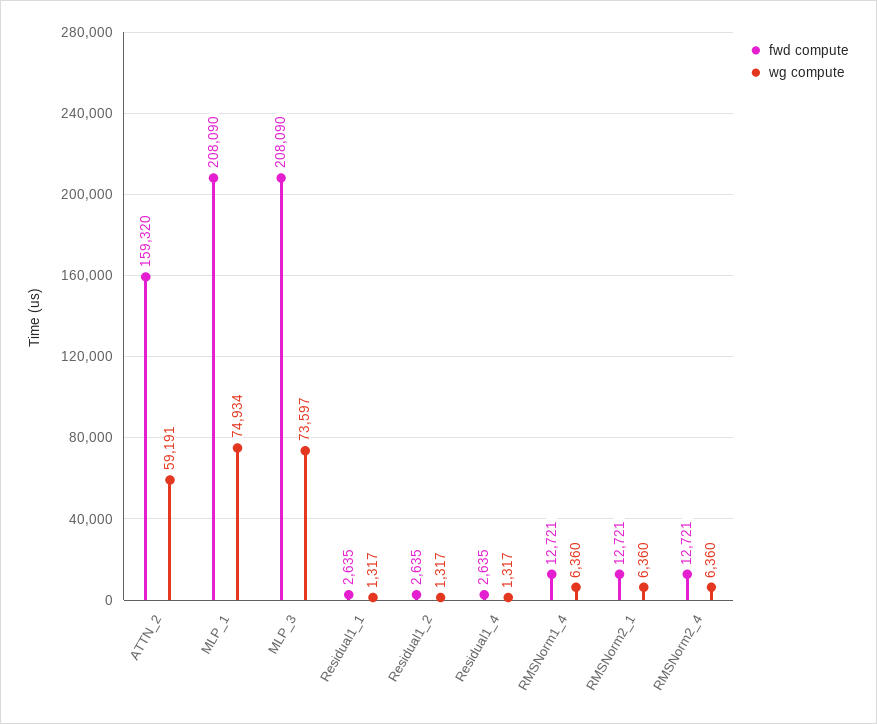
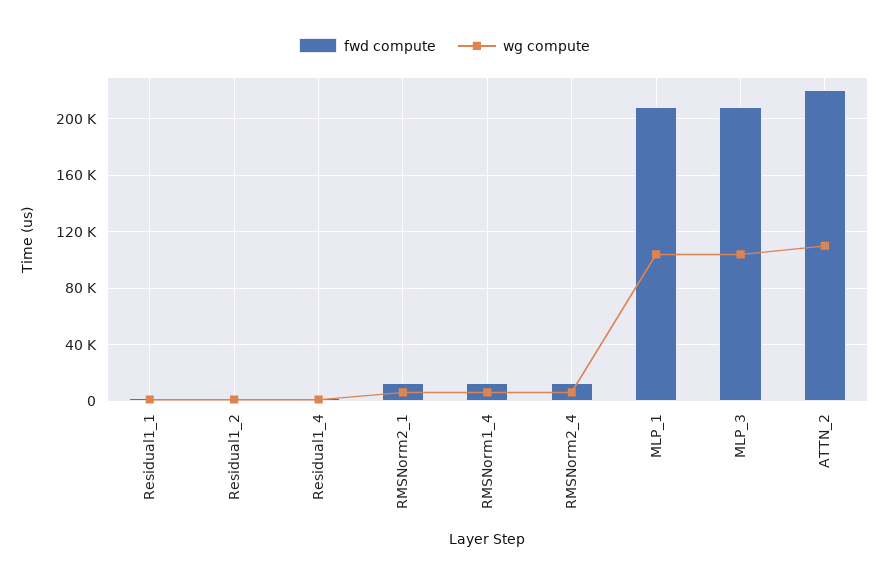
  {
    "fwd compute": {
-     "ATTN_2": 159320,
+     "ATTN_2": 220000,
      "MLP_1": 208090,
      "MLP_3": 208090,
      "Residual1_1": 2635,
      "Residual1_2": 2635,
      "Residual1_4": 2635,
      "RMSNorm1_4": 12721,
      "RMSNorm2_1": 12721,
      "RMSNorm2_4": 12721
    },
    "wg compute": {
-     "ATTN_2": 59191,
+     "ATTN_2": 110000,
-     "MLP_1": 74934,
+     "MLP_1": 105000,
-     "MLP_3": 73597,
+     "MLP_3": 105000,
      "Residual1_1": 1317,
      "Residual1_2": 1317,
      "Residual1_4": 1317,
      "RMSNorm1_4": 6360,
      "RMSNorm2_1": 6360,
      "RMSNorm2_4": 6360
    }
  }

